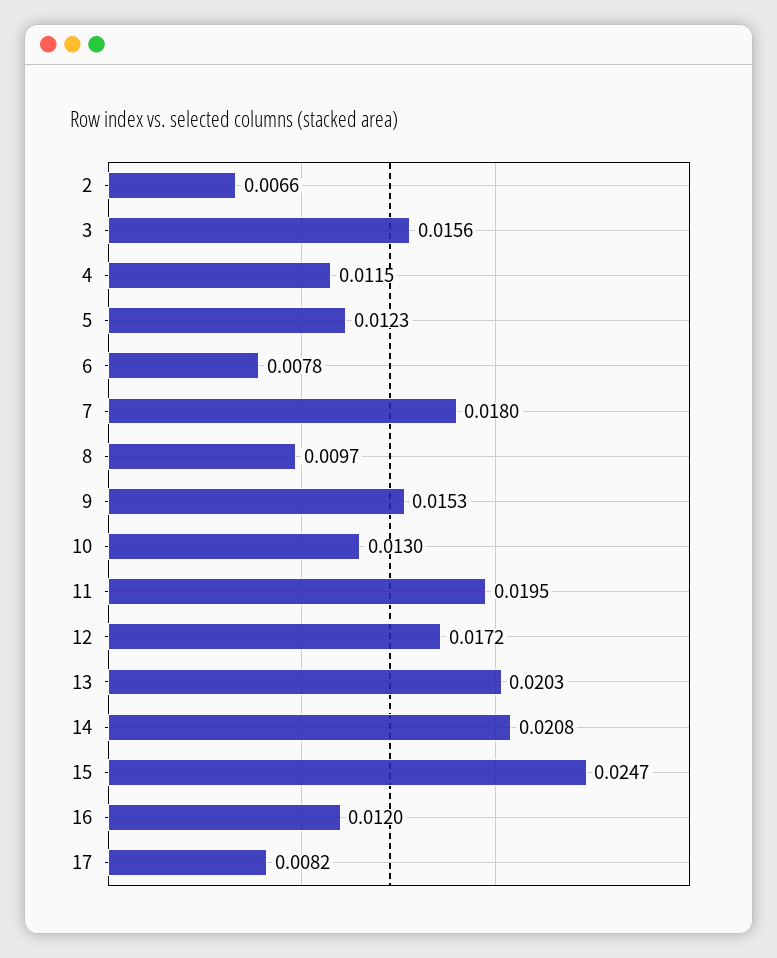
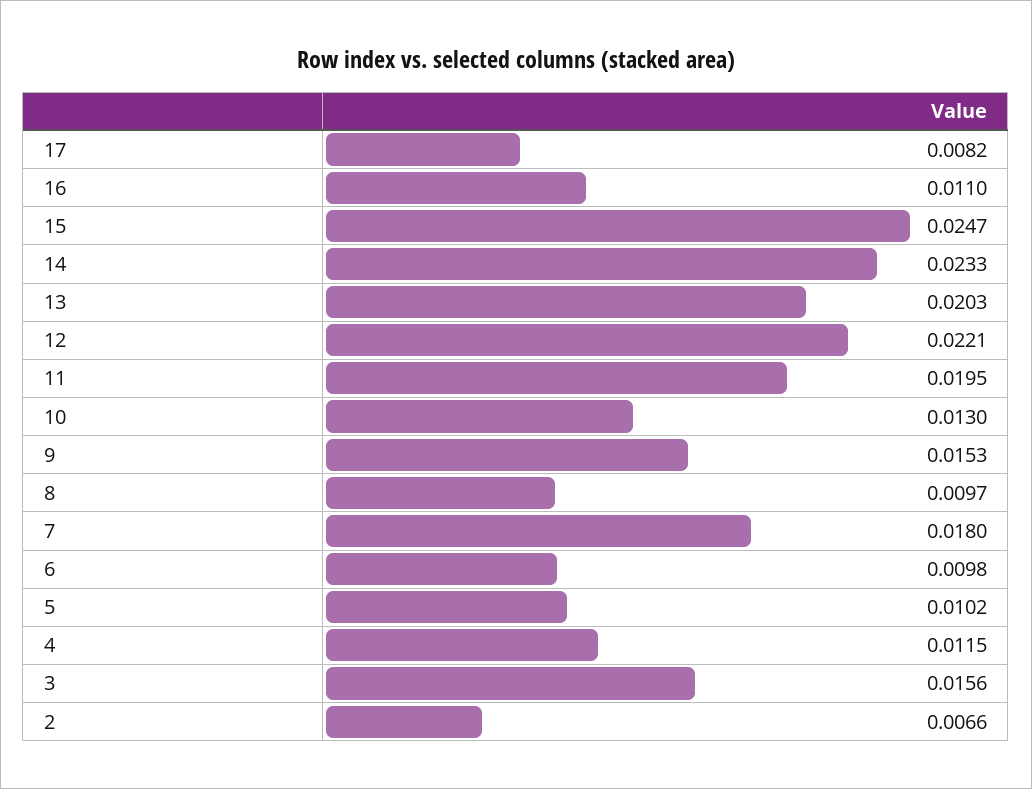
  {
    "2": 0.0066,
    "3": 0.0156,
    "4": 0.0115,
-   "5": 0.0123,
+   "5": 0.0102,
-   "6": 0.0078,
+   "6": 0.0098,
    "7": 0.018,
    "8": 0.0097,
    "9": 0.0153,
    "10": 0.013,
    "11": 0.0195,
-   "12": 0.0172,
+   "12": 0.0221,
    "13": 0.0203,
-   "14": 0.0208,
+   "14": 0.0233,
    "15": 0.0247,
-   "16": 0.012,
+   "16": 0.011,
    "17": 0.0082
  }

